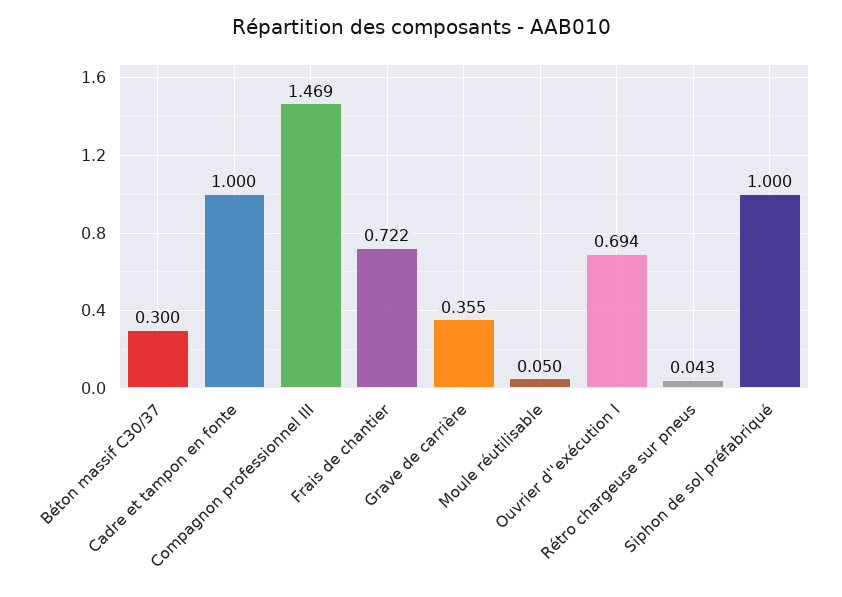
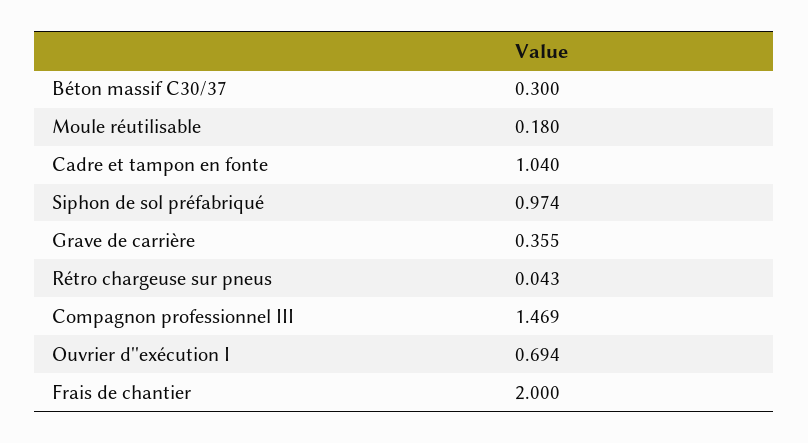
  {
    "Béton massif C30/37": 0.3,
-   "Cadre et tampon en fonte": 1,
+   "Cadre et tampon en fonte": 1.04,
    "Compagnon professionnel III": 1.469,
-   "Frais de chantier": 0.722,
+   "Frais de chantier": 2,
    "Grave de carrière": 0.355,
-   "Moule réutilisable": 0.05,
+   "Moule réutilisable": 0.18,
    "Ouvrier d''exécution I": 0.694,
    "Rétro chargeuse sur pneus": 0.043,
-   "Siphon de sol préfabriqué": 1
+   "Siphon de sol préfabriqué": 0.974
  }

